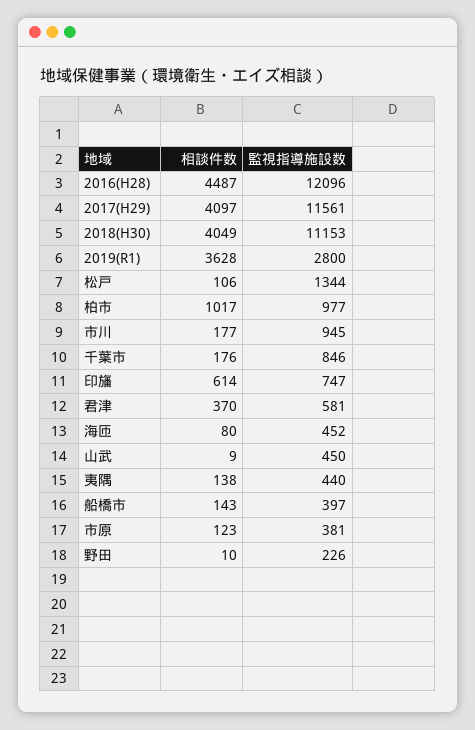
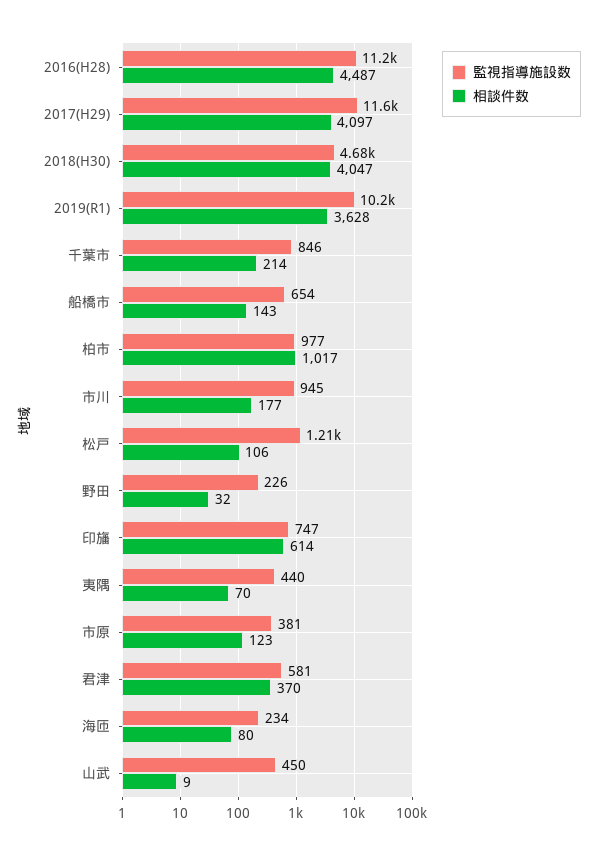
  {
    "相談件数": {
      "2016(H28)": 4487,
      "2017(H29)": 4097,
-     "2018(H30)": 4049,
+     "2018(H30)": 4047,
      "2019(R1)": 3628,
      "松戸": 106,
      "柏市": 1017,
      "市川": 177,
-     "千葉市": 176,
+     "千葉市": 214,
      "印旛": 614,
      "君津": 370,
      "海匝": 80,
      "山武": 9,
-     "夷隅": 138,
+     "夷隅": 70,
      "船橋市": 143,
      "市原": 123,
-     "野田": 10
+     "野田": 32
    },
    "監視指導施設数": {
-     "2016(H28)": 12096,
+     "2016(H28)": 11200,
      "2017(H29)": 11561,
-     "2018(H30)": 11153,
+     "2018(H30)": 4680,
-     "2019(R1)": 2800,
+     "2019(R1)": 10200,
-     "松戸": 1344,
+     "松戸": 1210,
      "柏市": 977,
      "市川": 945,
      "千葉市": 846,
      "印旛": 747,
      "君津": 581,
-     "海匝": 452,
+     "海匝": 234,
      "山武": 450,
      "夷隅": 440,
-     "船橋市": 397,
+     "船橋市": 654,
      "市原": 381,
      "野田": 226
    }
  }

